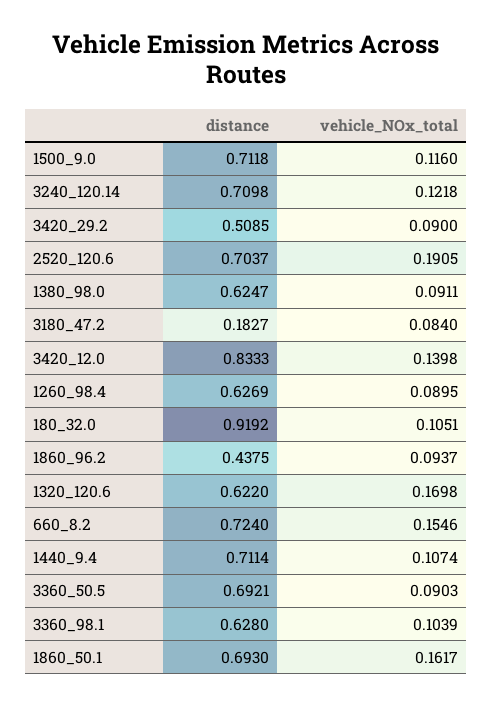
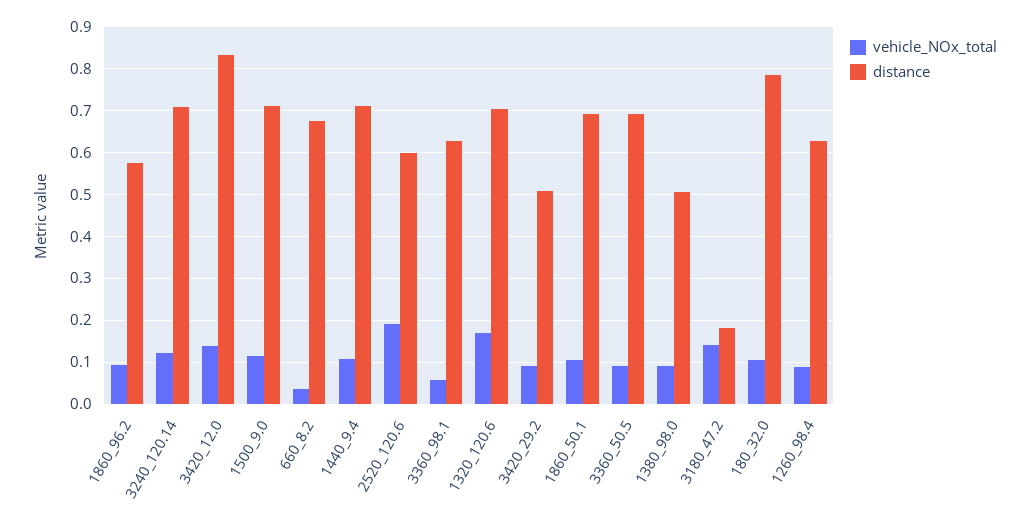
  {
    "distance": {
      "1500_9.0": 0.7118,
      "3240_120.14": 0.7098,
      "3420_29.2": 0.5085,
-     "2520_120.6": 0.7037,
+     "2520_120.6": 0.6,
-     "1380_98.0": 0.6247,
+     "1380_98.0": 0.5,
      "3180_47.2": 0.1827,
      "3420_12.0": 0.8333,
      "1260_98.4": 0.6269,
-     "180_32.0": 0.9192,
+     "180_32.0": 0.78,
-     "1860_96.2": 0.4375,
+     "1860_96.2": 0.58,
-     "1320_120.6": 0.622,
+     "1320_120.6": 0.7,
-     "660_8.2": 0.724,
+     "660_8.2": 0.68,
      "1440_9.4": 0.7114,
      "3360_50.5": 0.6921,
      "3360_98.1": 0.628,
      "1860_50.1": 0.693
    },
    "vehicle_NOx_total": {
      "1500_9.0": 0.116,
      "3240_120.14": 0.1218,
      "3420_29.2": 0.09,
      "2520_120.6": 0.1905,
      "1380_98.0": 0.0911,
-     "3180_47.2": 0.084,
+     "3180_47.2": 0.14,
      "3420_12.0": 0.1398,
      "1260_98.4": 0.0895,
      "180_32.0": 0.1051,
      "1860_96.2": 0.0937,
      "1320_120.6": 0.1698,
-     "660_8.2": 0.1546,
+     "660_8.2": 0.04,
      "1440_9.4": 0.1074,
      "3360_50.5": 0.0903,
-     "3360_98.1": 0.1039,
+     "3360_98.1": 0.06,
-     "1860_50.1": 0.1617
+     "1860_50.1": 0.1
    }
  }

